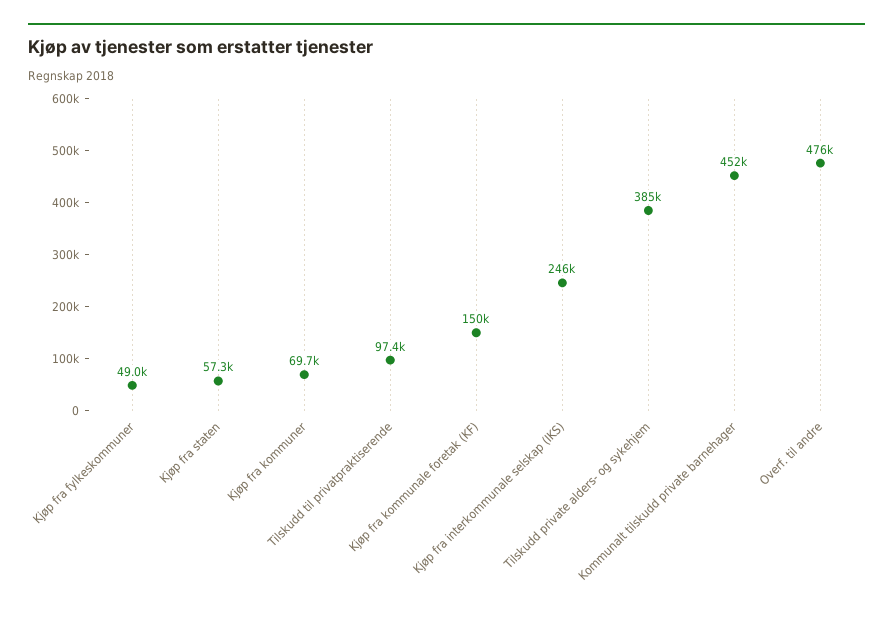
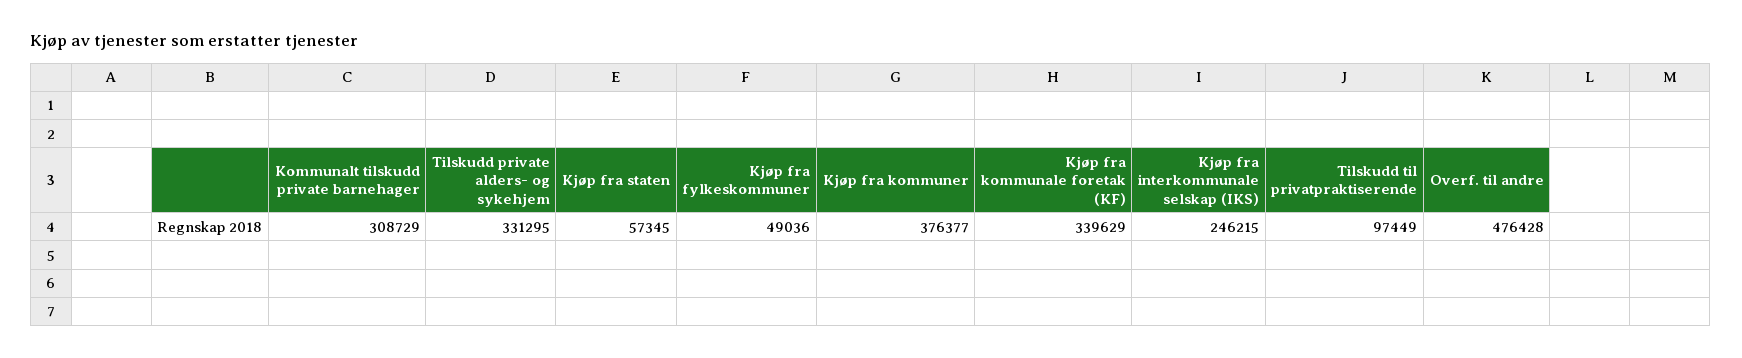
  {
    "Kjøp fra fylkeskommuner": 49036,
    "Kjøp fra staten": 57345,
-   "Kjøp fra kommuner": 69700,
+   "Kjøp fra kommuner": 376377,
    "Tilskudd til privatpraktiserende": 97449,
-   "Kjøp fra kommunale foretak (KF)": 150000,
+   "Kjøp fra kommunale foretak (KF)": 339629,
    "Kjøp fra interkommunale selskap (IKS)": 246215,
-   "Tilskudd private alders- og sykehjem": 385000,
+   "Tilskudd private alders- og sykehjem": 331295,
-   "Kommunalt tilskudd private barnehager": 452000,
+   "Kommunalt tilskudd private barnehager": 308729,
    "Overf. til andre": 476428
  }

